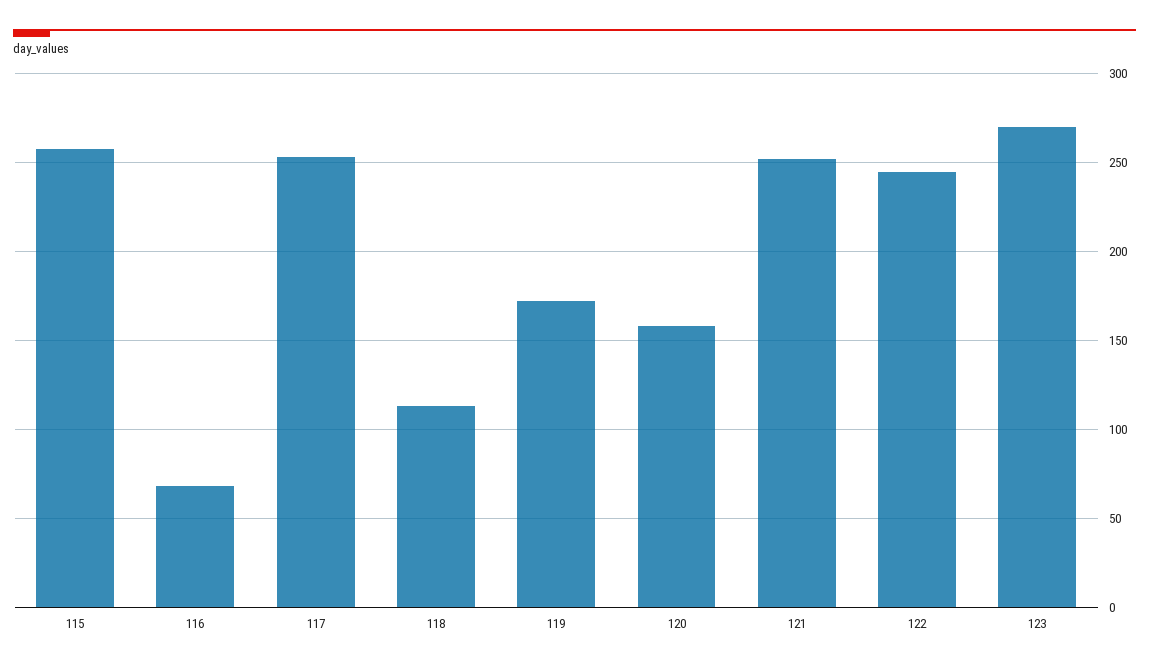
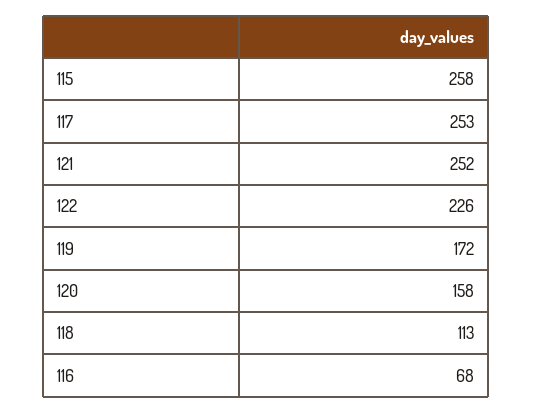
  {
    "115": 258,
    "116": 68,
    "117": 253,
    "118": 113,
    "119": 172,
    "120": 158,
    "121": 252,
-   "122": 245,
+   "122": 226
-   "123": 270
  }

